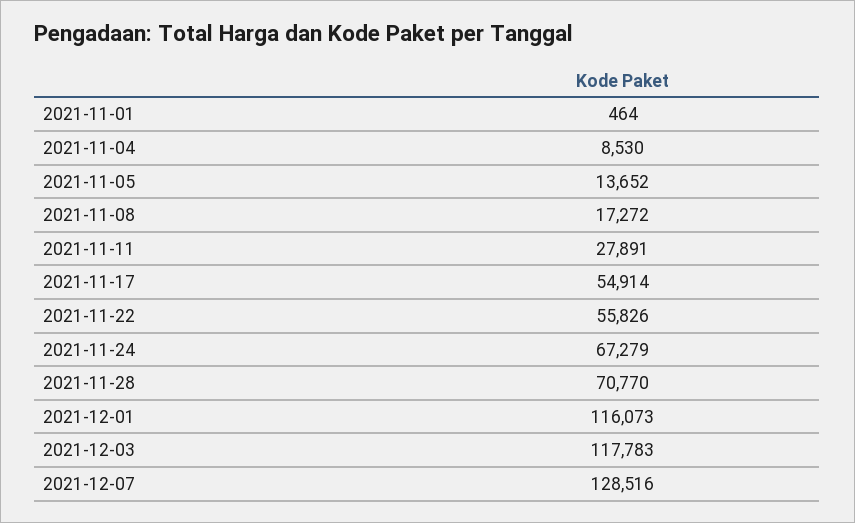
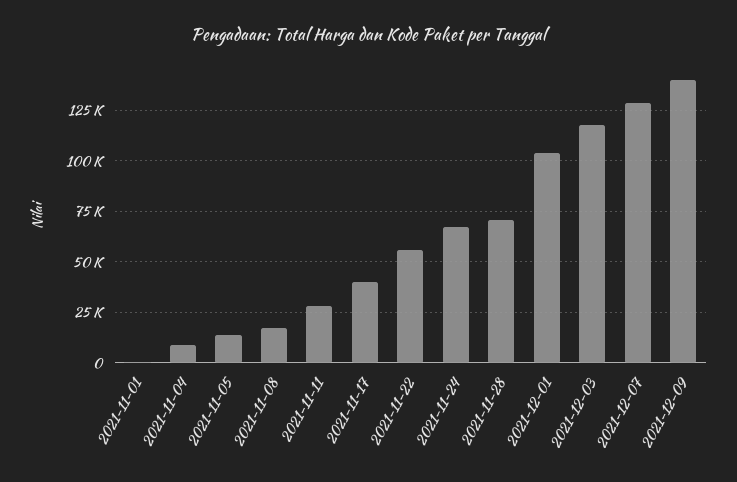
  {
    "2021-11-01": 464,
    "2021-11-04": 8530,
    "2021-11-05": 13652,
    "2021-11-08": 17272,
    "2021-11-11": 27891,
-   "2021-11-17": 54914,
+   "2021-11-17": 40000,
    "2021-11-22": 55826,
    "2021-11-24": 67279,
    "2021-11-28": 70770,
-   "2021-12-01": 116073,
+   "2021-12-01": 105000,
    "2021-12-03": 117783,
-   "2021-12-07": 128516
+   "2021-12-07": 128516,
+   "2021-12-09": 140000
  }

